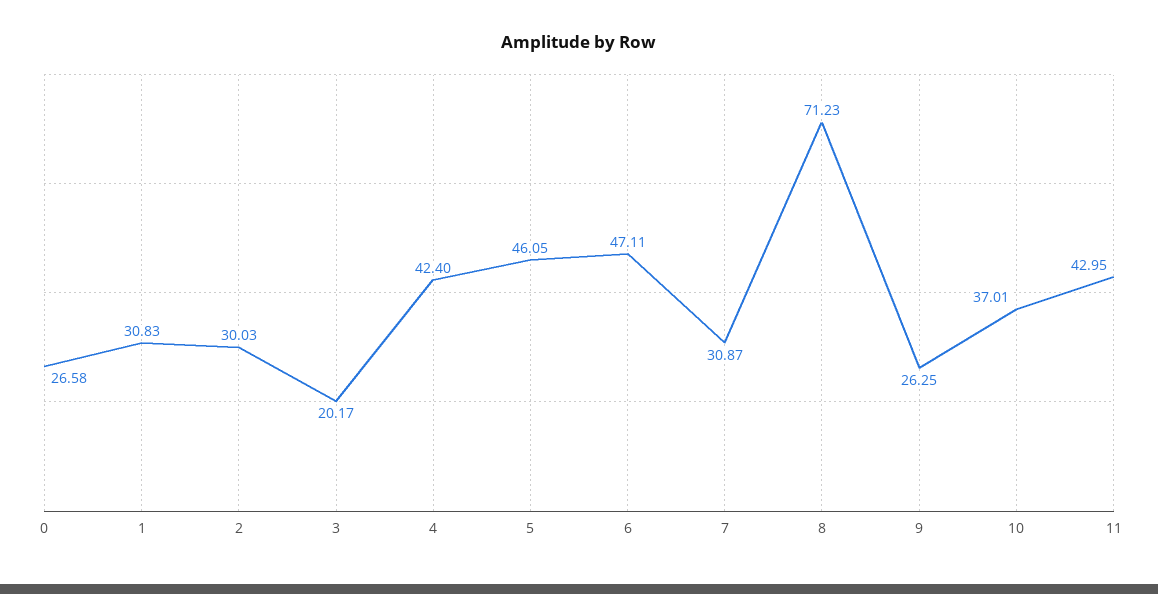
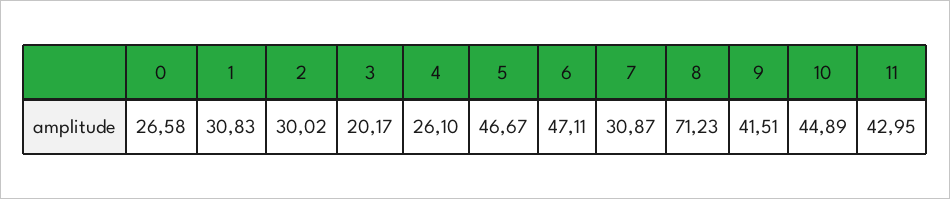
  {
    "0": 26.58,
    "1": 30.83,
-   "2": 30.03,
+   "2": 30.02,
    "3": 20.17,
-   "4": 42.4,
+   "4": 26.1,
-   "5": 46.05,
+   "5": 46.67,
    "6": 47.11,
    "7": 30.87,
    "8": 71.23,
-   "9": 26.25,
+   "9": 41.51,
-   "10": 37.01,
+   "10": 44.89,
    "11": 42.95
  }

